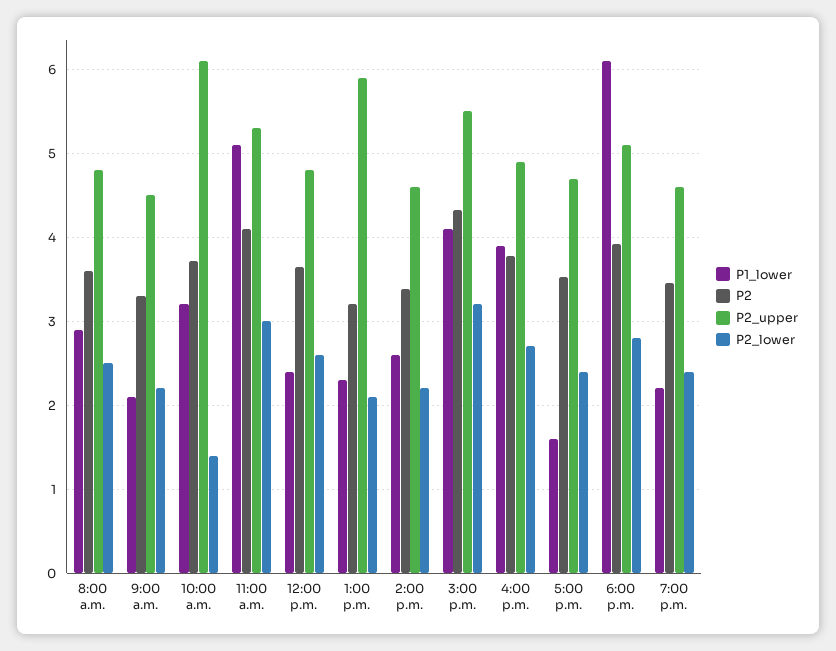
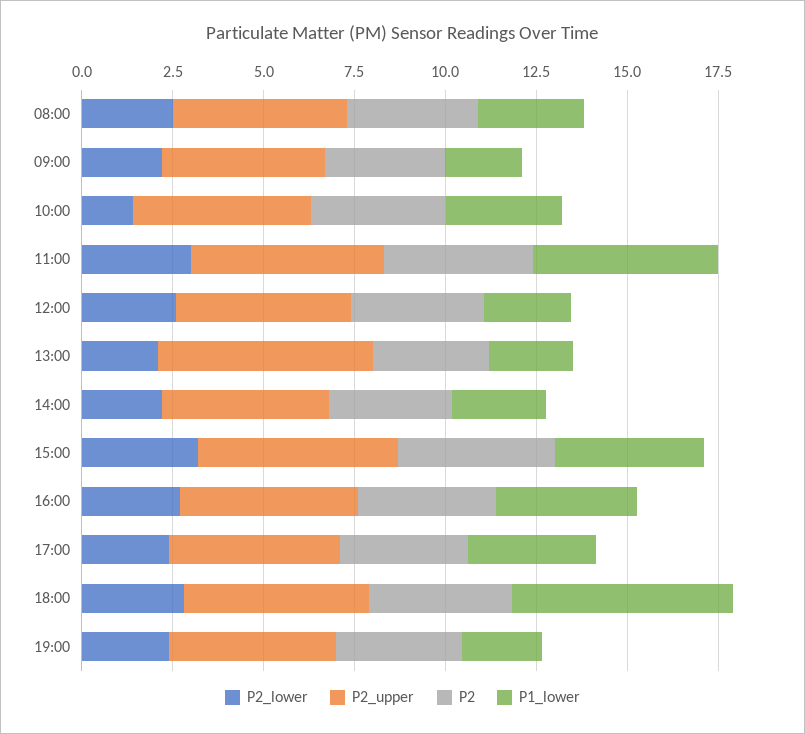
  {
    "P1_lower": {
      "8:00 a.m.": 2.9,
      "9:00 a.m.": 2.1,
      "10:00 a.m.": 3.2,
      "11:00 a.m.": 5.1,
      "12:00 p.m.": 2.4,
      "1:00 p.m.": 2.3,
      "2:00 p.m.": 2.6,
      "3:00 p.m.": 4.1,
      "4:00 p.m.": 3.9,
-     "5:00 p.m.": 1.6,
+     "5:00 p.m.": 3.5,
      "6:00 p.m.": 6.1,
      "7:00 p.m.": 2.2
    },
    "P2": {
      "8:00 a.m.": 3.6,
      "9:00 a.m.": 3.3,
      "10:00 a.m.": 3.7,
      "11:00 a.m.": 4.1,
      "12:00 p.m.": 3.7,
      "1:00 p.m.": 3.2,
      "2:00 p.m.": 3.4,
      "3:00 p.m.": 4.3,
      "4:00 p.m.": 3.8,
      "5:00 p.m.": 3.5,
      "6:00 p.m.": 3.9,
      "7:00 p.m.": 3.5
    },
    "P2_upper": {
      "8:00 a.m.": 4.8,
      "9:00 a.m.": 4.5,
-     "10:00 a.m.": 6.1,
+     "10:00 a.m.": 5,
      "11:00 a.m.": 5.3,
      "12:00 p.m.": 4.8,
      "1:00 p.m.": 5.9,
      "2:00 p.m.": 4.6,
      "3:00 p.m.": 5.5,
      "4:00 p.m.": 4.9,
      "5:00 p.m.": 4.7,
      "6:00 p.m.": 5.1,
      "7:00 p.m.": 4.6
    },
    "P2_lower": {
      "8:00 a.m.": 2.5,
      "9:00 a.m.": 2.2,
      "10:00 a.m.": 1.4,
      "11:00 a.m.": 3,
      "12:00 p.m.": 2.6,
      "1:00 p.m.": 2.1,
      "2:00 p.m.": 2.2,
      "3:00 p.m.": 3.2,
      "4:00 p.m.": 2.7,
      "5:00 p.m.": 2.4,
      "6:00 p.m.": 2.8,
      "7:00 p.m.": 2.4
    }
  }

